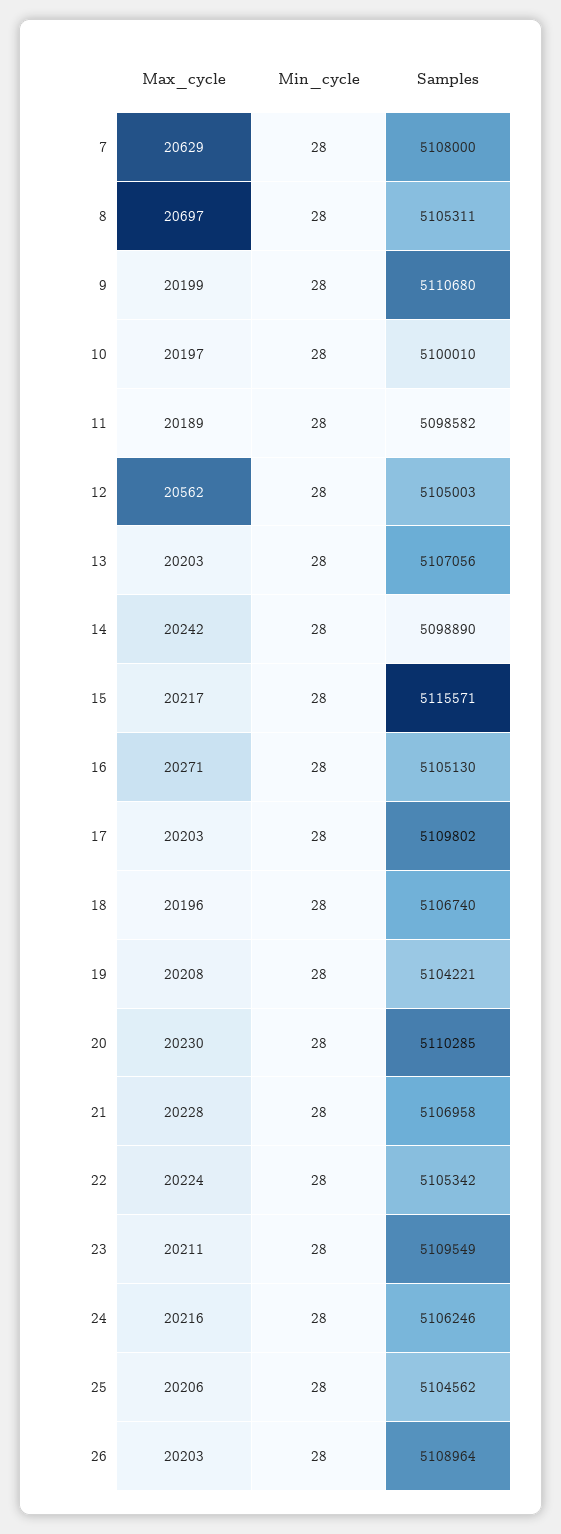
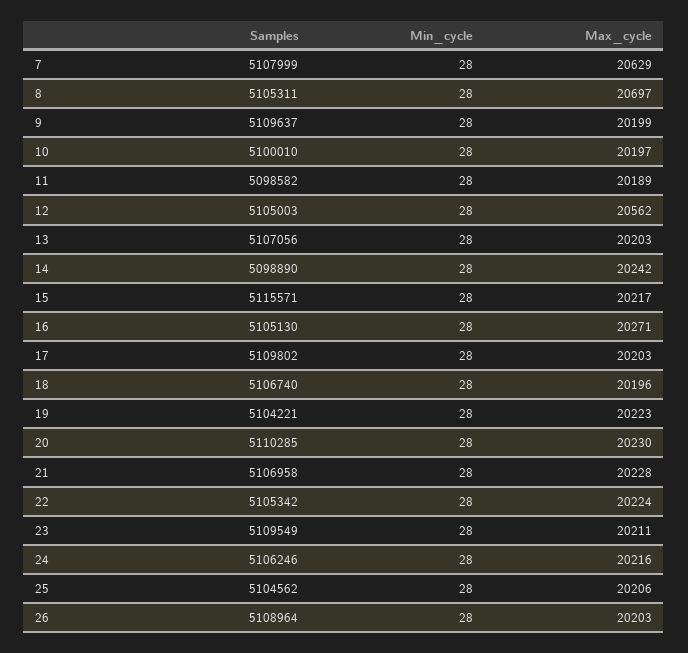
  {
    "Max_cycle": {
      "7": 20629,
      "8": 20697,
      "9": 20199,
      "10": 20197,
      "11": 20189,
      "12": 20562,
      "13": 20203,
      "14": 20242,
      "15": 20217,
      "16": 20271,
      "17": 20203,
      "18": 20196,
-     "19": 20208,
+     "19": 20223,
      "20": 20230,
      "21": 20228,
      "22": 20224,
      "23": 20211,
      "24": 20216,
      "25": 20206,
      "26": 20203
    },
    "Min_cycle": {
      "7": 28,
      "8": 28,
      "9": 28,
      "10": 28,
      "11": 28,
      "12": 28,
      "13": 28,
      "14": 28,
      "15": 28,
      "16": 28,
      "17": 28,
      "18": 28,
      "19": 28,
      "20": 28,
      "21": 28,
      "22": 28,
      "23": 28,
      "24": 28,
      "25": 28,
      "26": 28
    },
    "Samples": {
-     "7": 5108000,
+     "7": 5107999,
      "8": 5105311,
-     "9": 5110680,
+     "9": 5109637,
      "10": 5100010,
      "11": 5098582,
      "12": 5105003,
      "13": 5107056,
      "14": 5098890,
      "15": 5115571,
      "16": 5105130,
      "17": 5109802,
      "18": 5106740,
      "19": 5104221,
      "20": 5110285,
      "21": 5106958,
      "22": 5105342,
      "23": 5109549,
      "24": 5106246,
      "25": 5104562,
      "26": 5108964
    }
  }

